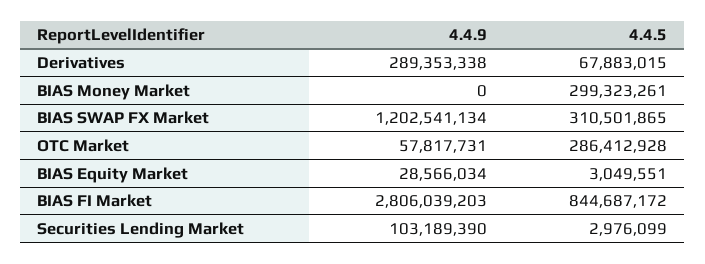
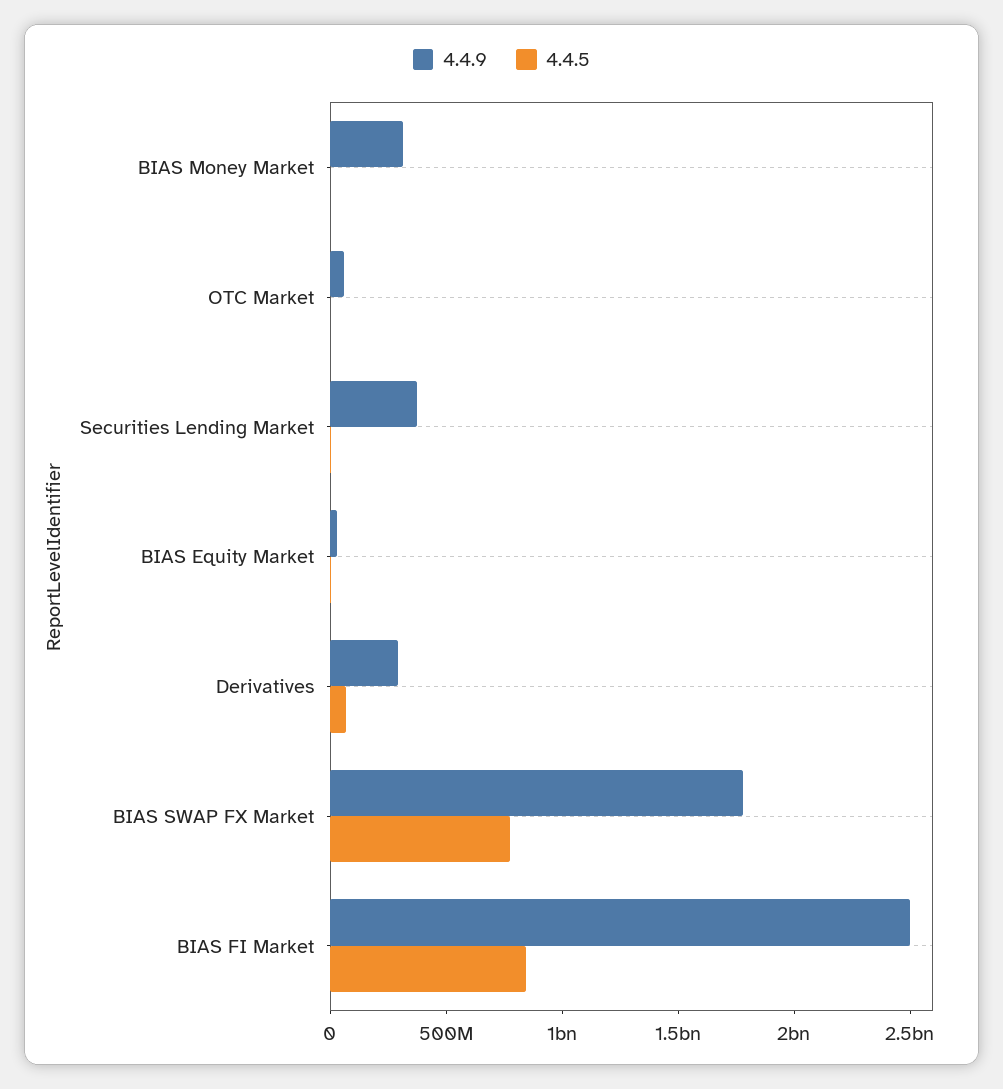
  {
    "4.4.9": {
      "Derivatives": 289353338,
-     "BIAS Money Market": 0,
+     "BIAS Money Market": 300000000,
-     "BIAS SWAP FX Market": 1202541134,
+     "BIAS SWAP FX Market": 1800000000,
      "OTC Market": 57817731,
      "BIAS Equity Market": 28566034,
-     "BIAS FI Market": 2806039203,
+     "BIAS FI Market": 2500000000,
-     "Securities Lending Market": 103189390
+     "Securities Lending Market": 400000000
    },
    "4.4.5": {
      "Derivatives": 67883015,
-     "BIAS Money Market": 299323261,
+     "BIAS Money Market": 0,
-     "BIAS SWAP FX Market": 310501865,
+     "BIAS SWAP FX Market": 800000000,
-     "OTC Market": 286412928,
+     "OTC Market": 0,
      "BIAS Equity Market": 3049551,
      "BIAS FI Market": 844687172,
      "Securities Lending Market": 2976099
    }
  }

